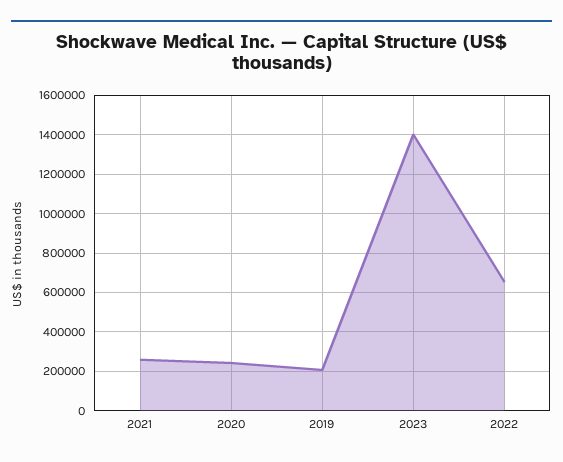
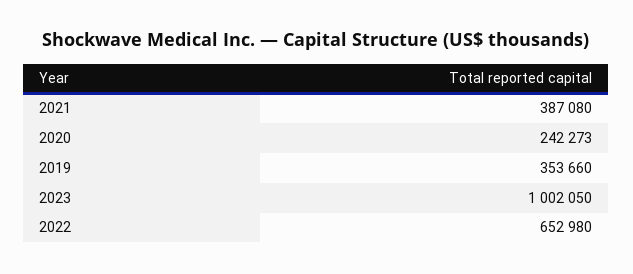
  {
-   "2021": 250000,
+   "2021": 387080,
    "2020": 242273,
-   "2019": 200000,
+   "2019": 353660,
-   "2023": 1400000,
+   "2023": 1002050,
    "2022": 652980
  }

